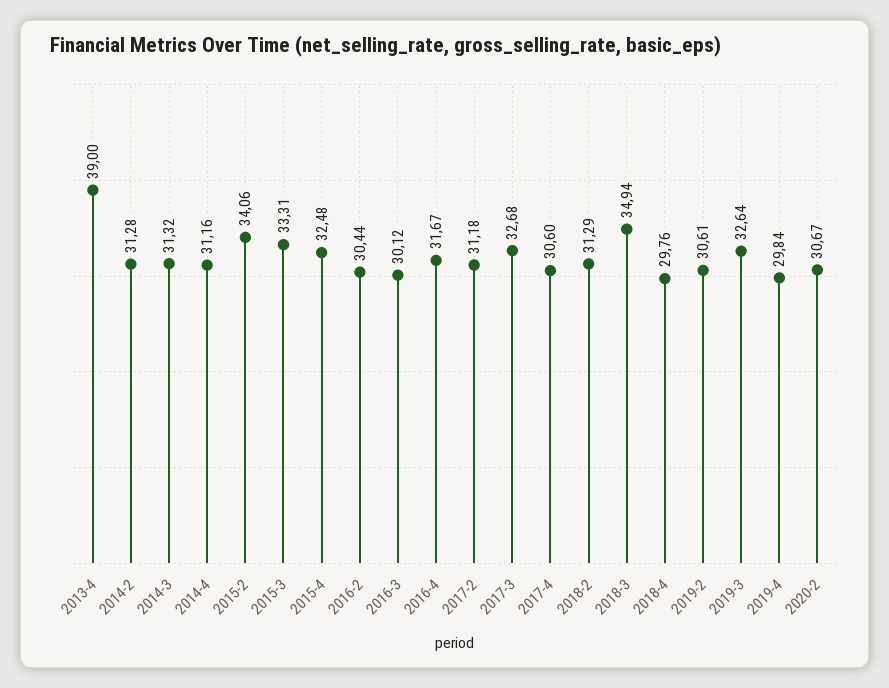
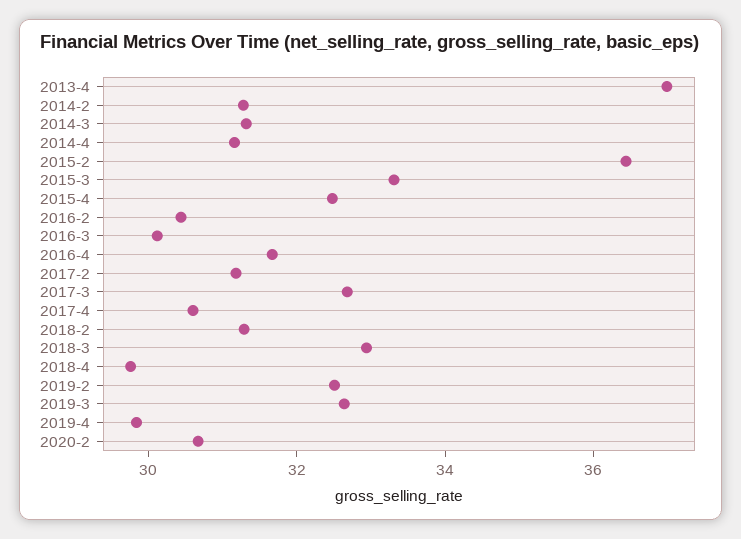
  {
-   "2013-4": 39,
+   "2013-4": 37,
    "2014-2": 31.28,
    "2014-3": 31.32,
    "2014-4": 31.16,
-   "2015-2": 34.06,
+   "2015-2": 36.5,
    "2015-3": 33.31,
    "2015-4": 32.48,
    "2016-2": 30.44,
    "2016-3": 30.12,
    "2016-4": 31.67,
    "2017-2": 31.18,
    "2017-3": 32.68,
    "2017-4": 30.6,
    "2018-2": 31.29,
-   "2018-3": 34.94,
+   "2018-3": 33,
    "2018-4": 29.76,
-   "2019-2": 30.61,
+   "2019-2": 32.5,
    "2019-3": 32.64,
    "2019-4": 29.84,
    "2020-2": 30.67
  }

